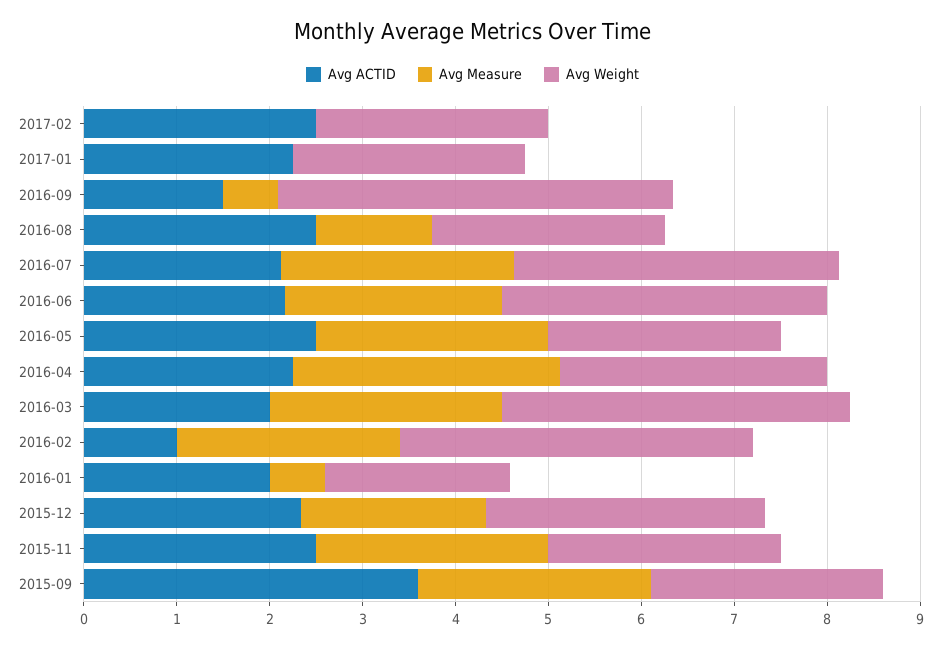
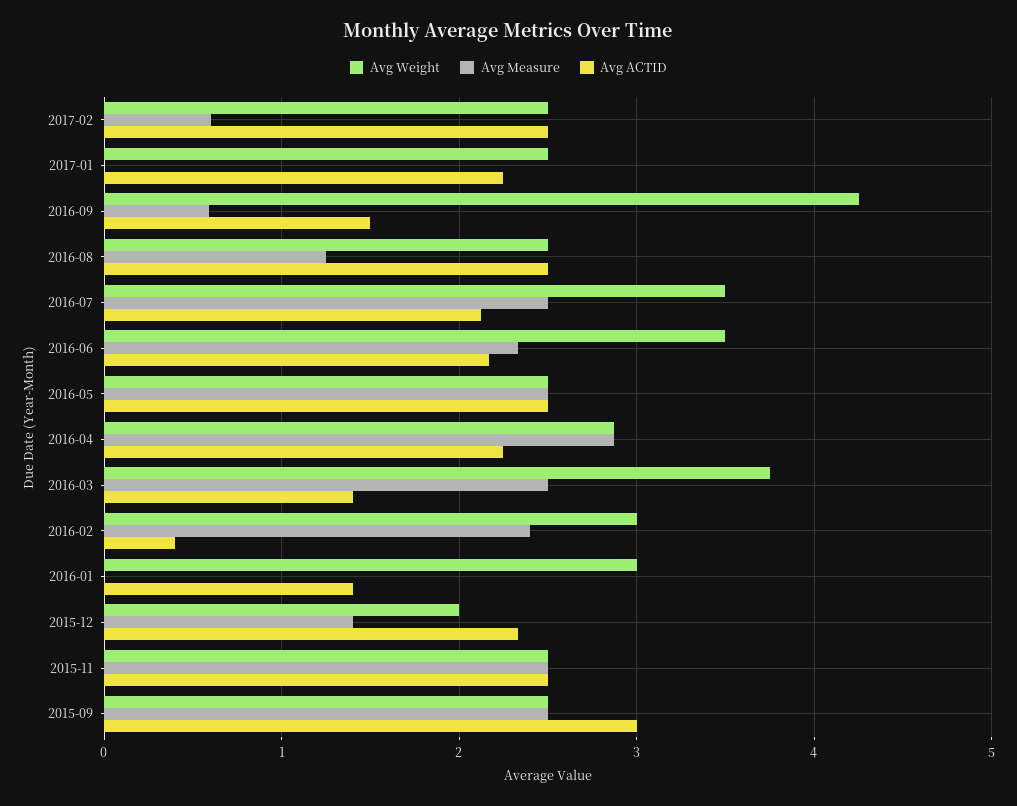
  {
    "Avg ACTID": {
      "2017-02": 2.5,
      "2017-01": 2.3,
      "2016-09": 1.5,
      "2016-08": 2.5,
      "2016-07": 2.1,
      "2016-06": 2.2,
      "2016-05": 2.5,
      "2016-04": 2.3,
-     "2016-03": 2,
+     "2016-03": 1.4,
-     "2016-02": 1,
+     "2016-02": 0.4,
-     "2016-01": 2,
+     "2016-01": 1.4,
      "2015-12": 2.3,
      "2015-11": 2.5,
-     "2015-09": 3.6
+     "2015-09": 3
    },
    "Avg Measure": {
-     "2017-02": 0,
+     "2017-02": 0.6,
      "2017-01": 0,
      "2016-09": 0.6,
      "2016-08": 1.3,
      "2016-07": 2.5,
      "2016-06": 2.3,
      "2016-05": 2.5,
      "2016-04": 2.9,
      "2016-03": 2.5,
      "2016-02": 2.4,
-     "2016-01": 0.6,
+     "2016-01": 0,
-     "2015-12": 2,
+     "2015-12": 1.4,
      "2015-11": 2.5,
      "2015-09": 2.5
    },
    "Avg Weight": {
      "2017-02": 2.5,
      "2017-01": 2.5,
      "2016-09": 4.3,
      "2016-08": 2.5,
      "2016-07": 3.5,
      "2016-06": 3.5,
      "2016-05": 2.5,
      "2016-04": 2.9,
      "2016-03": 3.8,
-     "2016-02": 3.8,
+     "2016-02": 3,
-     "2016-01": 2,
+     "2016-01": 3,
-     "2015-12": 3,
+     "2015-12": 2,
      "2015-11": 2.5,
      "2015-09": 2.5
    }
  }

